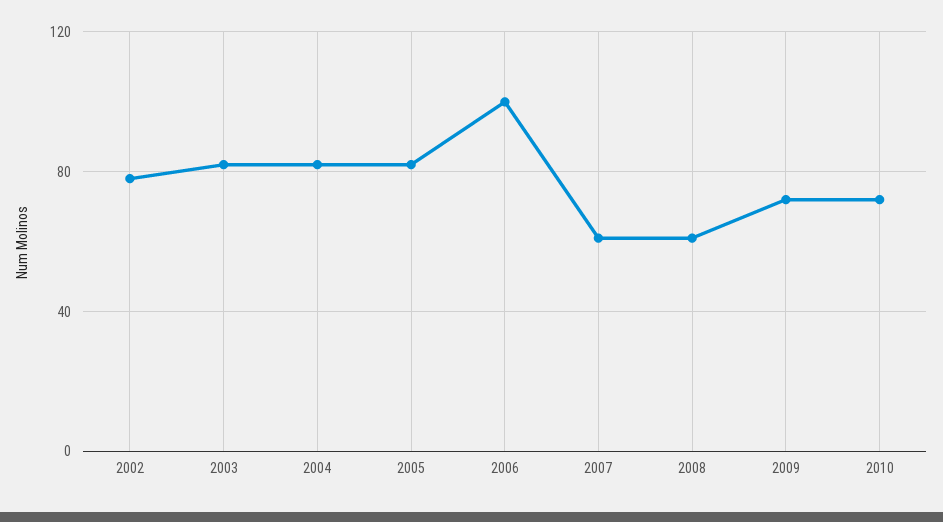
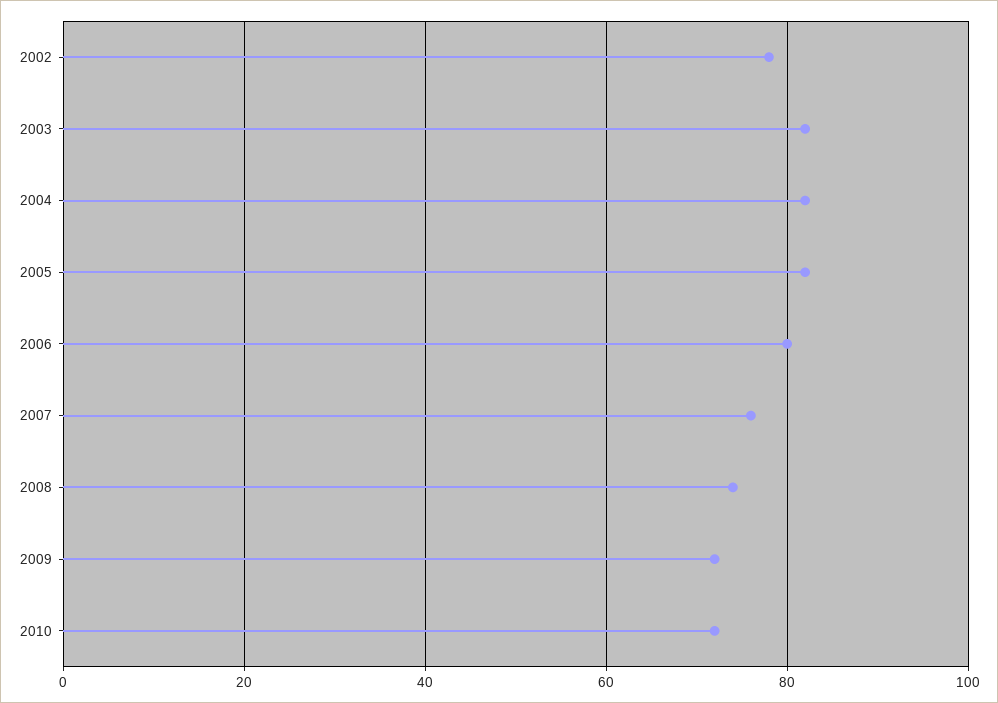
  {
    "2002": 80,
    "2003": 80,
    "2004": 80,
    "2005": 80,
-   "2006": 100,
+   "2006": 80,
-   "2007": 60,
+   "2007": 75,
-   "2008": 60,
+   "2008": 75,
    "2009": 70,
    "2010": 70
  }

